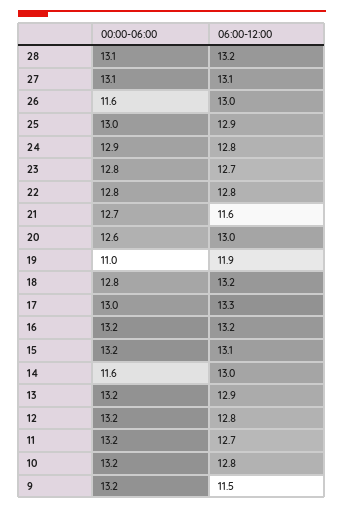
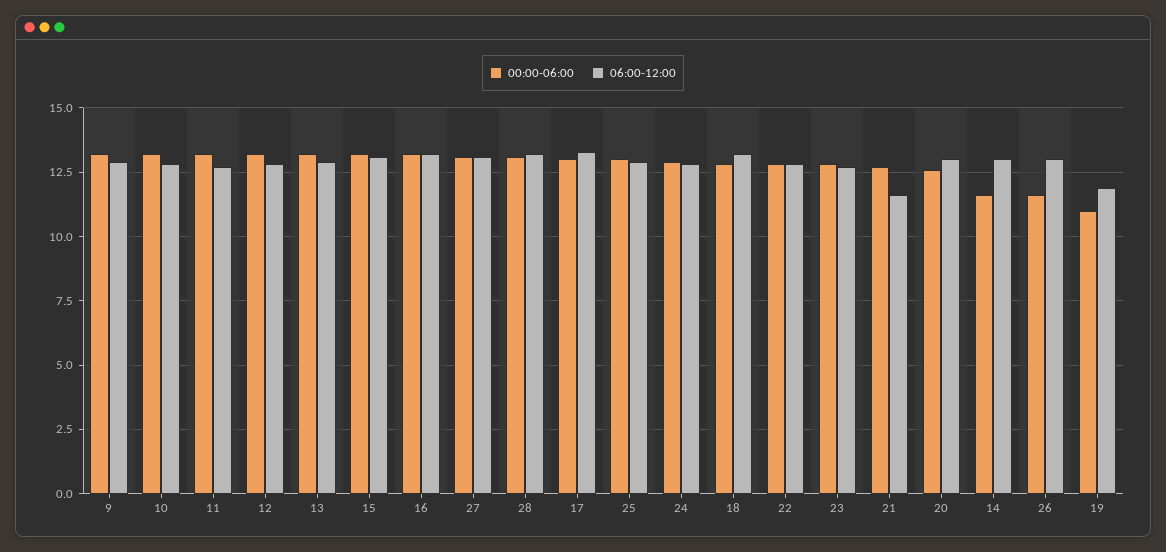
  {
    "00:00-06:00": {
      "28": 13.1,
      "27": 13.1,
      "26": 11.6,
      "25": 13,
      "24": 12.9,
      "23": 12.8,
      "22": 12.8,
      "21": 12.7,
      "20": 12.6,
      "19": 11,
      "18": 12.8,
      "17": 13,
      "16": 13.2,
      "15": 13.2,
      "14": 11.6,
      "13": 13.2,
      "12": 13.2,
      "11": 13.2,
      "10": 13.2,
      "9": 13.2
    },
    "06:00-12:00": {
      "28": 13.2,
      "27": 13.1,
      "26": 13,
      "25": 12.9,
      "24": 12.8,
      "23": 12.7,
      "22": 12.8,
      "21": 11.6,
      "20": 13,
      "19": 11.9,
      "18": 13.2,
      "17": 13.3,
      "16": 13.2,
      "15": 13.1,
      "14": 13,
      "13": 12.9,
      "12": 12.8,
      "11": 12.7,
      "10": 12.8,
-     "9": 11.5
+     "9": 13
    }
  }

